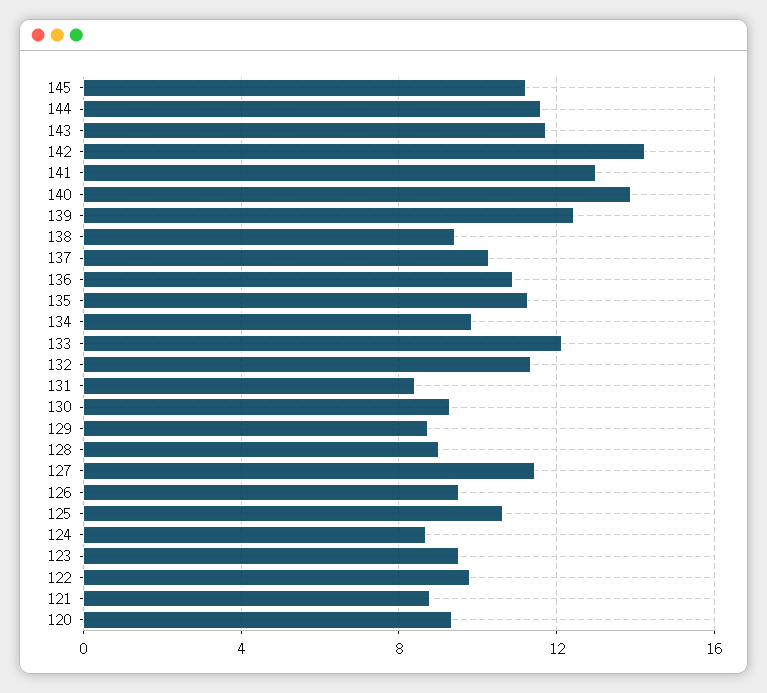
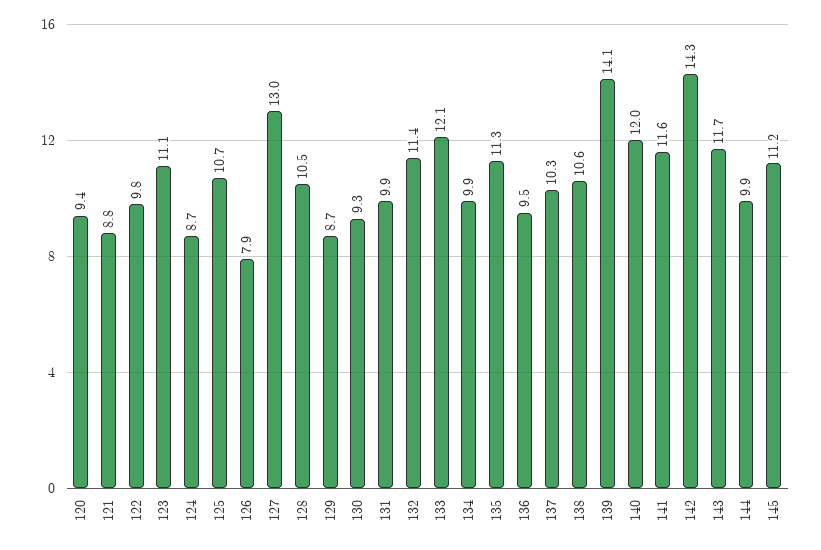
  {
    "145": 11.2,
-   "144": 11.5,
+   "144": 9.9,
    "143": 11.7,
    "142": 14.3,
-   "141": 13,
+   "141": 11.6,
-   "140": 14,
+   "140": 12,
-   "139": 12.5,
+   "139": 14.1,
-   "138": 9.5,
+   "138": 10.6,
    "137": 10.3,
-   "136": 11,
+   "136": 9.5,
    "135": 11.3,
    "134": 9.9,
    "133": 12.1,
    "132": 11.4,
-   "131": 8.5,
+   "131": 9.9,
    "130": 9.3,
    "129": 8.7,
-   "128": 9,
+   "128": 10.5,
-   "127": 11.5,
+   "127": 13,
-   "126": 9.5,
+   "126": 7.9,
    "125": 10.7,
    "124": 8.7,
-   "123": 9.5,
+   "123": 11.1,
    "122": 9.8,
    "121": 8.8,
    "120": 9.4
  }

